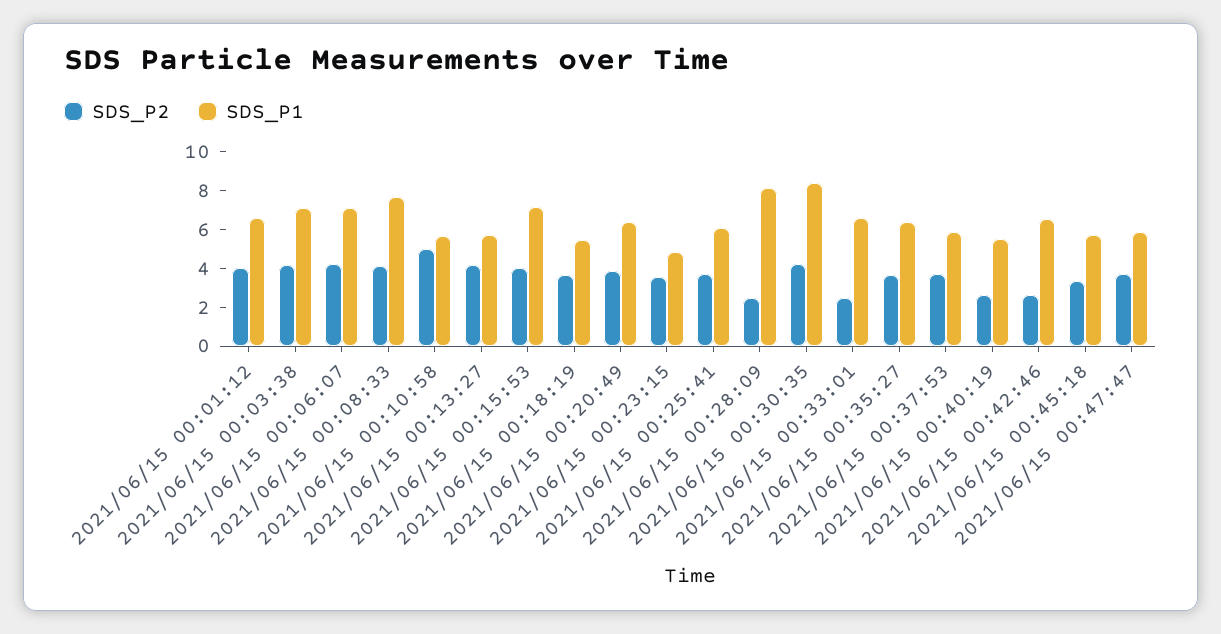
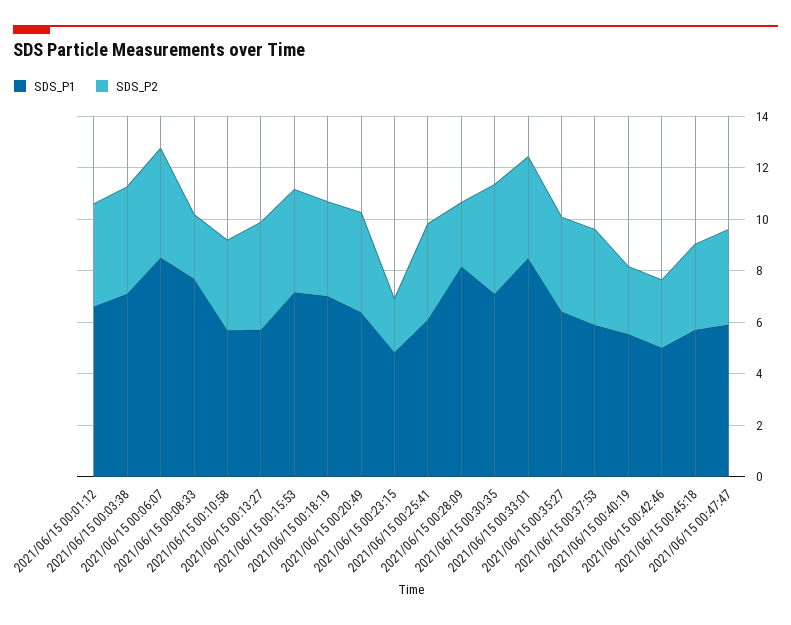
  {
    "SDS_P2": {
      "2021/06/15 00:01:12": 4,
      "2021/06/15 00:03:38": 4,
      "2021/06/15 00:06:07": 4.5,
-     "2021/06/15 00:08:33": 4,
+     "2021/06/15 00:08:33": 2.5,
-     "2021/06/15 00:10:58": 5,
+     "2021/06/15 00:10:58": 3.5,
      "2021/06/15 00:13:27": 4,
      "2021/06/15 00:15:53": 4,
      "2021/06/15 00:18:19": 3.5,
      "2021/06/15 00:20:49": 4,
-     "2021/06/15 00:23:15": 3.5,
+     "2021/06/15 00:23:15": 2,
      "2021/06/15 00:25:41": 3.5,
      "2021/06/15 00:28:09": 2.5,
      "2021/06/15 00:30:35": 4.5,
-     "2021/06/15 00:33:01": 2.5,
+     "2021/06/15 00:33:01": 4,
      "2021/06/15 00:35:27": 3.5,
      "2021/06/15 00:37:53": 3.5,
      "2021/06/15 00:40:19": 2.5,
      "2021/06/15 00:42:46": 2.5,
      "2021/06/15 00:45:18": 3.5,
      "2021/06/15 00:47:47": 3.5
    },
    "SDS_P1": {
      "2021/06/15 00:01:12": 6.5,
      "2021/06/15 00:03:38": 7,
-     "2021/06/15 00:06:07": 7,
+     "2021/06/15 00:06:07": 8.5,
      "2021/06/15 00:08:33": 7.5,
      "2021/06/15 00:10:58": 5.5,
      "2021/06/15 00:13:27": 5.5,
      "2021/06/15 00:15:53": 7,
-     "2021/06/15 00:18:19": 5.5,
+     "2021/06/15 00:18:19": 7,
      "2021/06/15 00:20:49": 6.5,
      "2021/06/15 00:23:15": 5,
      "2021/06/15 00:25:41": 6,
      "2021/06/15 00:28:09": 8,
-     "2021/06/15 00:30:35": 8.5,
+     "2021/06/15 00:30:35": 7,
-     "2021/06/15 00:33:01": 6.5,
+     "2021/06/15 00:33:01": 8.5,
      "2021/06/15 00:35:27": 6.5,
      "2021/06/15 00:37:53": 6,
      "2021/06/15 00:40:19": 5.5,
-     "2021/06/15 00:42:46": 6.5,
+     "2021/06/15 00:42:46": 5,
      "2021/06/15 00:45:18": 5.5,
      "2021/06/15 00:47:47": 6
    }
  }

